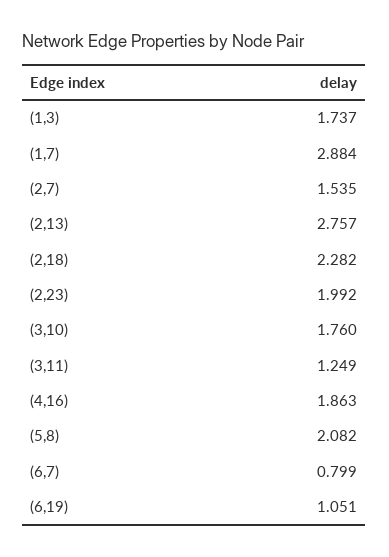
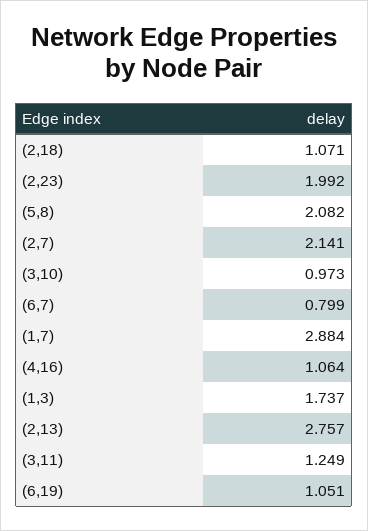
  {
    "(1,3)": 1.737,
    "(1,7)": 2.884,
-   "(2,7)": 1.535,
+   "(2,7)": 2.141,
    "(2,13)": 2.757,
-   "(2,18)": 2.282,
+   "(2,18)": 1.071,
    "(2,23)": 1.992,
-   "(3,10)": 1.76,
+   "(3,10)": 0.973,
    "(3,11)": 1.249,
-   "(4,16)": 1.863,
+   "(4,16)": 1.064,
    "(5,8)": 2.082,
    "(6,7)": 0.799,
    "(6,19)": 1.051
  }

